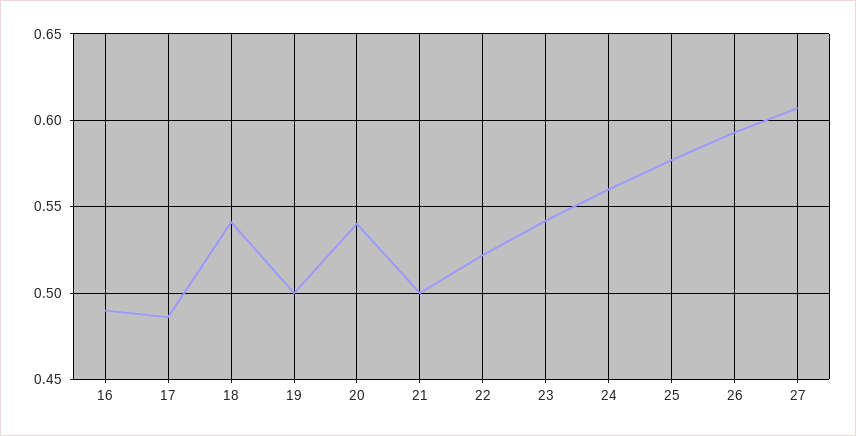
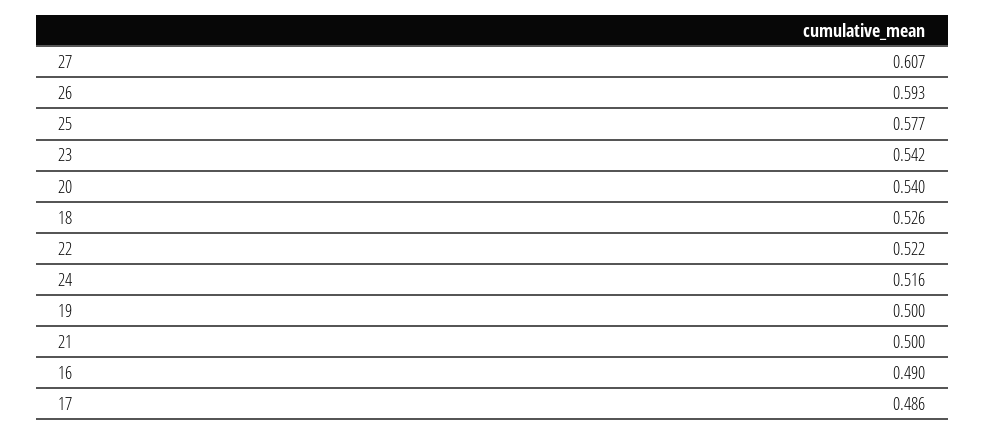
  {
    "16": 0.49,
    "17": 0.486,
-   "18": 0.54,
+   "18": 0.526,
    "19": 0.5,
    "20": 0.54,
    "21": 0.5,
    "22": 0.522,
    "23": 0.542,
-   "24": 0.56,
+   "24": 0.516,
    "25": 0.577,
    "26": 0.593,
    "27": 0.607
  }

